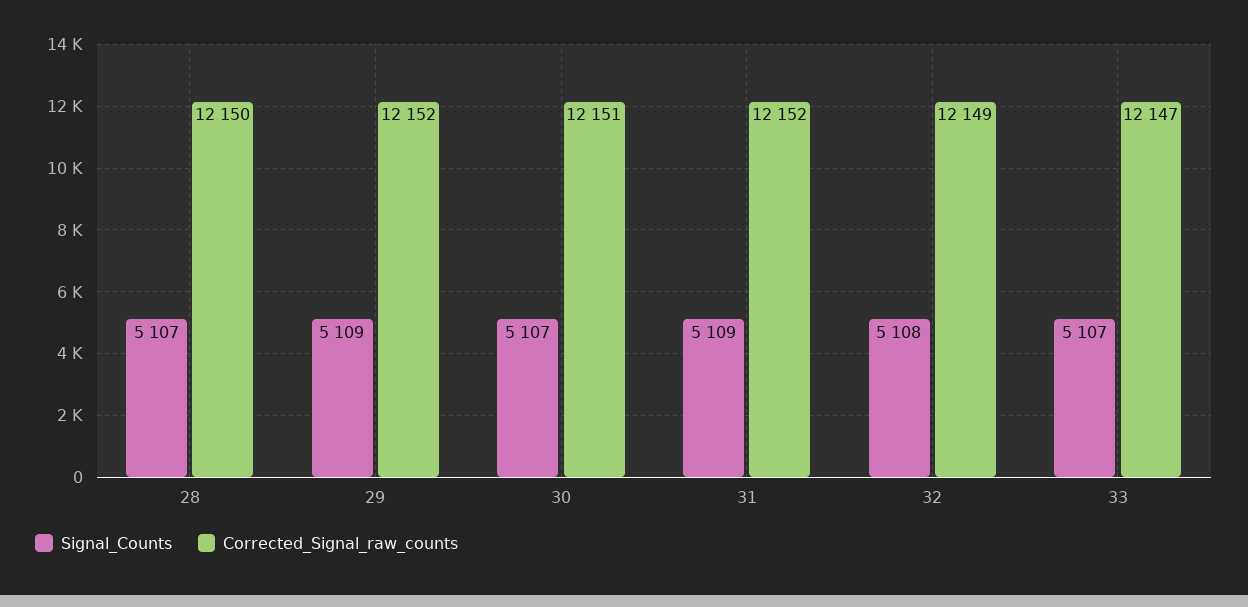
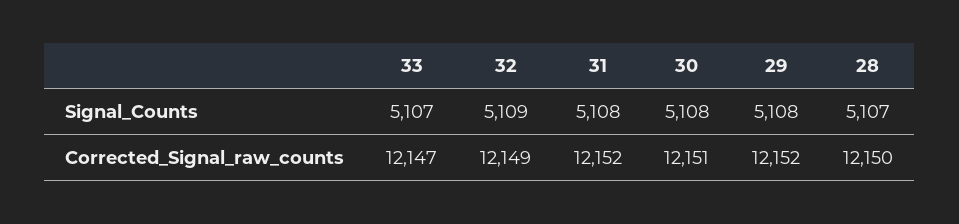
  {
    "Signal_Counts": {
      "28": 5107,
-     "29": 5109,
+     "29": 5108,
-     "30": 5107,
+     "30": 5108,
-     "31": 5109,
+     "31": 5108,
-     "32": 5108,
+     "32": 5109,
      "33": 5107
    },
    "Corrected_Signal_raw_counts": {
      "28": 12150,
      "29": 12152,
      "30": 12151,
      "31": 12152,
      "32": 12149,
      "33": 12147
    }
  }

